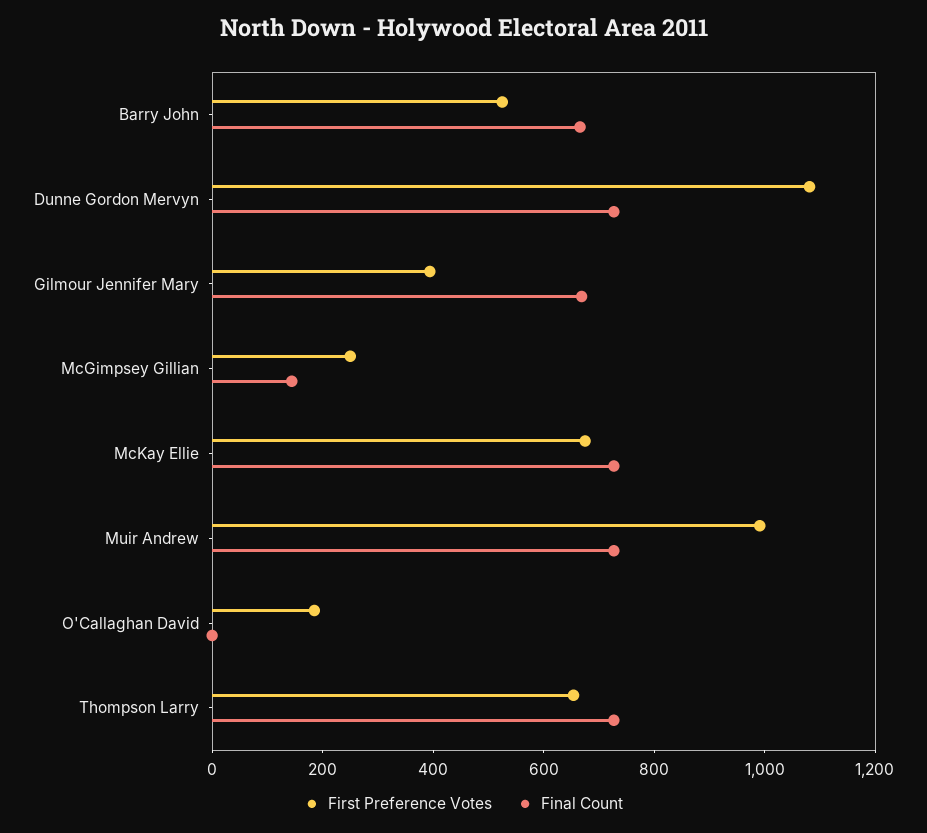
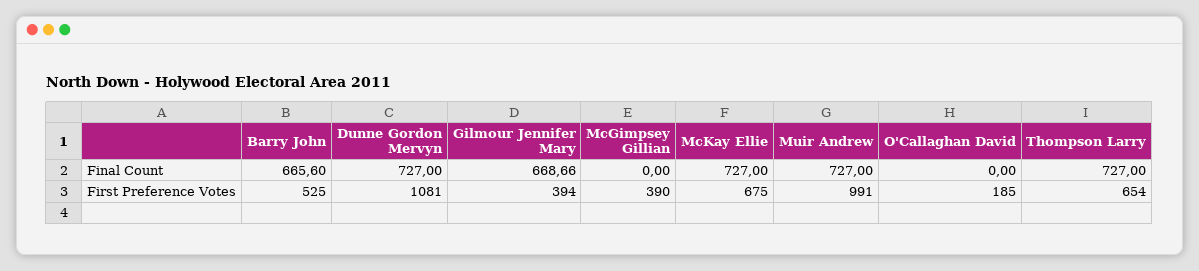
  {
    "First Preference Votes": {
      "Barry John": 525,
      "Dunne Gordon Mervyn": 1081,
      "Gilmour Jennifer Mary": 394,
-     "McGimpsey Gillian": 250,
+     "McGimpsey Gillian": 390,
      "McKay Ellie": 675,
      "Muir Andrew": 991,
      "O'Callaghan David": 185,
      "Thompson Larry": 654
    },
    "Final Count": {
      "Barry John": 665.6,
      "Dunne Gordon Mervyn": 727,
      "Gilmour Jennifer Mary": 668.66,
-     "McGimpsey Gillian": 150,
+     "McGimpsey Gillian": 0,
      "McKay Ellie": 727,
      "Muir Andrew": 727,
      "O'Callaghan David": 0,
      "Thompson Larry": 727
    }
  }

